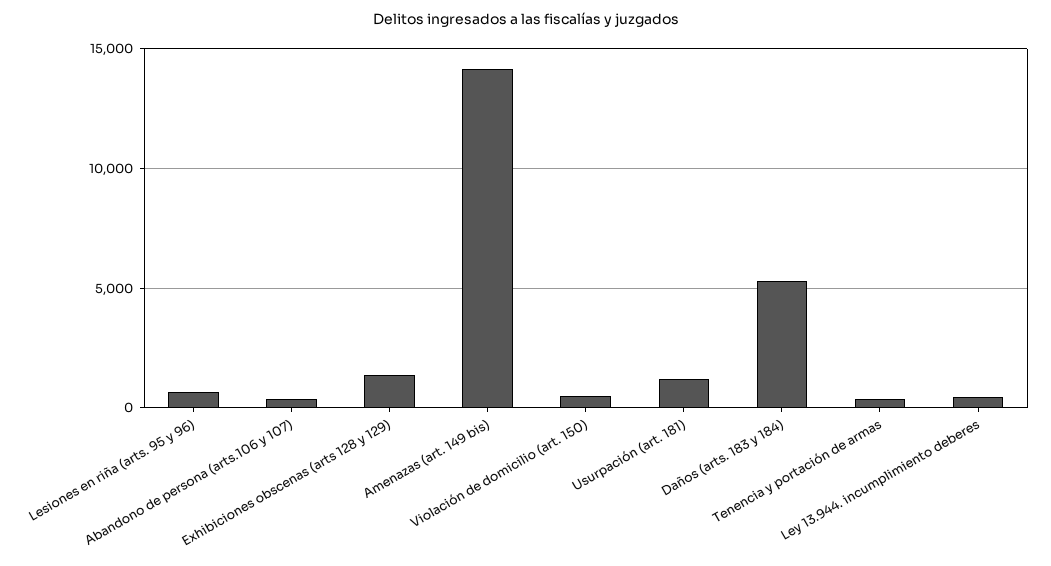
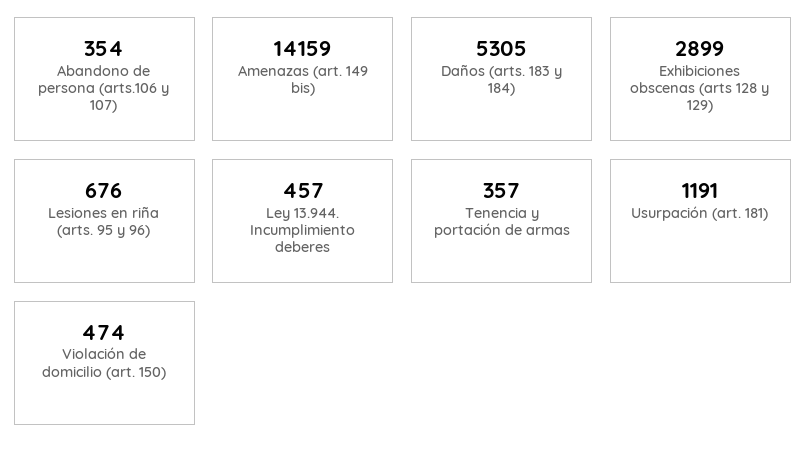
  {
    "Lesiones en riña (arts. 95 y 96)": 676,
    "Abandono de persona (arts.106 y 107)": 354,
-   "Exhibiciones obscenas (arts 128 y 129)": 1500,
+   "Exhibiciones obscenas (arts 128 y 129)": 2899,
    "Amenazas (art. 149 bis)": 14159,
    "Violación de domicilio (art. 150)": 474,
    "Usurpación (art. 181)": 1191,
    "Daños (arts. 183 y 184)": 5305,
    "Tenencia y portación de armas": 357,
    "Ley 13.944. incumplimiento deberes": 457
  }

